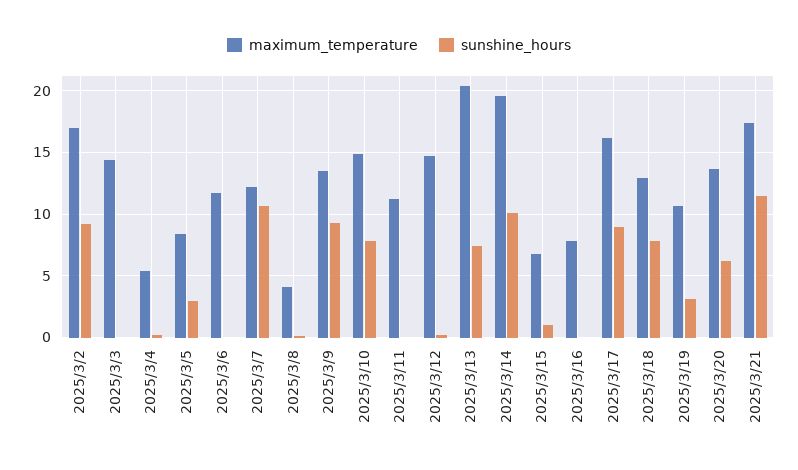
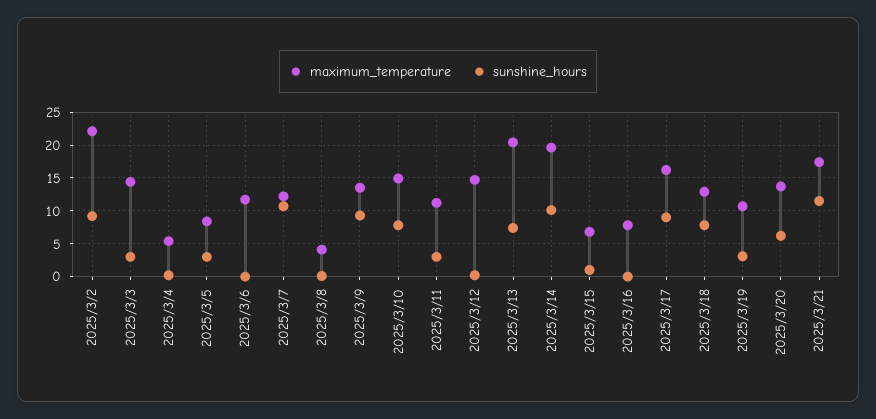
  {
    "maximum_temperature": {
-     "2025/3/2": 17,
+     "2025/3/2": 22,
      "2025/3/3": 14.5,
      "2025/3/4": 5.5,
      "2025/3/5": 8.5,
      "2025/3/6": 11.5,
      "2025/3/7": 12,
      "2025/3/8": 4,
      "2025/3/9": 13.5,
      "2025/3/10": 15,
      "2025/3/11": 11,
      "2025/3/12": 14.5,
      "2025/3/13": 20.5,
      "2025/3/14": 19.5,
      "2025/3/15": 7,
      "2025/3/16": 8,
      "2025/3/17": 16,
      "2025/3/18": 13,
      "2025/3/19": 10.5,
      "2025/3/20": 13.5,
      "2025/3/21": 17.5
    },
    "sunshine_hours": {
      "2025/3/2": 9,
-     "2025/3/3": 0,
+     "2025/3/3": 3,
      "2025/3/4": 0,
      "2025/3/5": 3,
      "2025/3/6": 0,
      "2025/3/7": 10.5,
      "2025/3/8": 0,
      "2025/3/9": 9.5,
      "2025/3/10": 8,
-     "2025/3/11": 0,
+     "2025/3/11": 3,
      "2025/3/12": 0,
      "2025/3/13": 7.5,
      "2025/3/14": 10,
      "2025/3/15": 1,
      "2025/3/16": 0,
      "2025/3/17": 9,
      "2025/3/18": 8,
      "2025/3/19": 3,
      "2025/3/20": 6,
      "2025/3/21": 11.5
    }
  }

